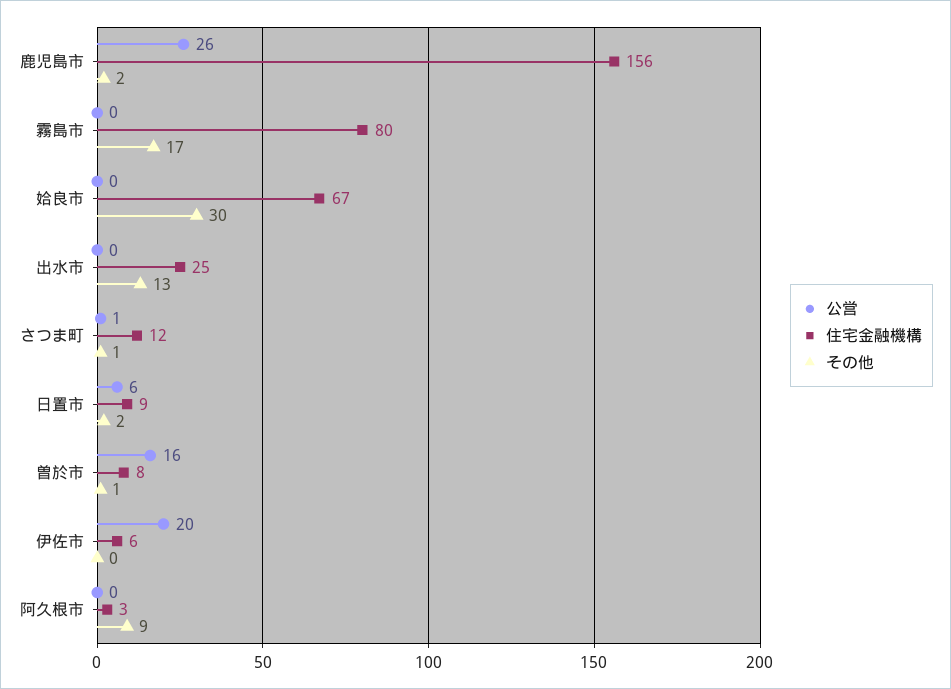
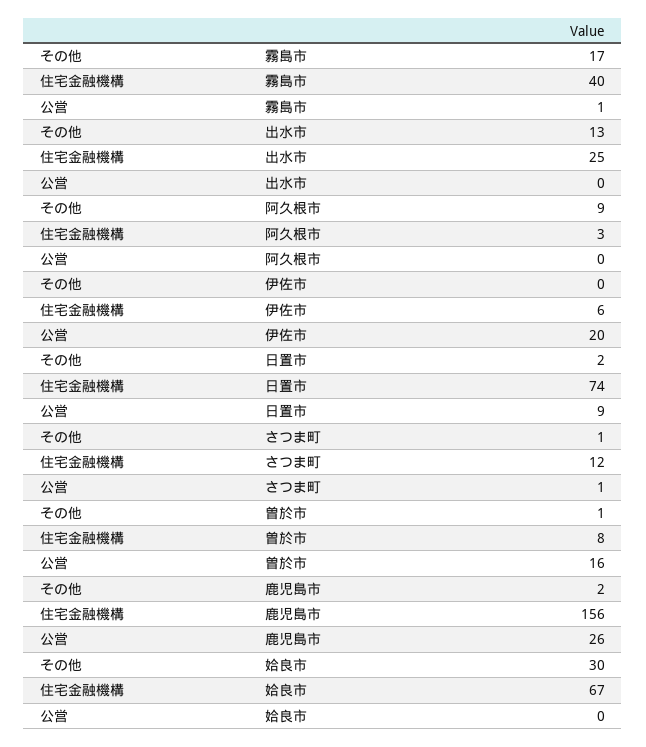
  {
    "公営": {
      "鹿児島市": 26,
-     "霧島市": 0,
+     "霧島市": 1,
      "姶良市": 0,
      "出水市": 0,
      "さつま町": 1,
-     "日置市": 6,
+     "日置市": 9,
      "曽於市": 16,
      "伊佐市": 20,
      "阿久根市": 0
    },
    "住宅金融機構": {
      "鹿児島市": 156,
-     "霧島市": 80,
+     "霧島市": 40,
      "姶良市": 67,
      "出水市": 25,
      "さつま町": 12,
-     "日置市": 9,
+     "日置市": 74,
      "曽於市": 8,
      "伊佐市": 6,
      "阿久根市": 3
    },
    "その他": {
      "鹿児島市": 2,
      "霧島市": 17,
      "姶良市": 30,
      "出水市": 13,
      "さつま町": 1,
      "日置市": 2,
      "曽於市": 1,
      "伊佐市": 0,
      "阿久根市": 9
    }
  }

